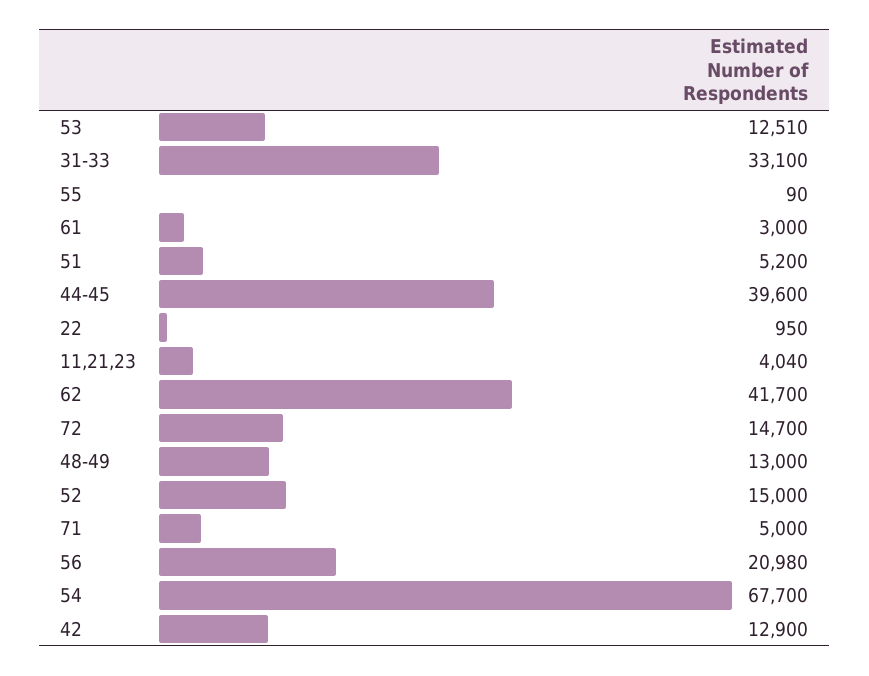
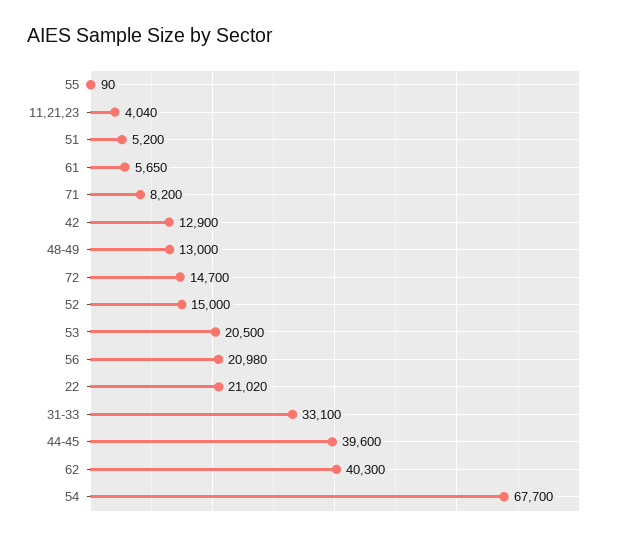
  {
-   "53": 12510,
+   "53": 20500,
    "31-33": 33100,
    "55": 90,
-   "61": 3000,
+   "61": 5650,
    "51": 5200,
    "44-45": 39600,
-   "22": 950,
+   "22": 21020,
    "11,21,23": 4040,
-   "62": 41700,
+   "62": 40300,
    "72": 14700,
    "48-49": 13000,
    "52": 15000,
-   "71": 5000,
+   "71": 8200,
    "56": 20980,
    "54": 67700,
    "42": 12900
  }

